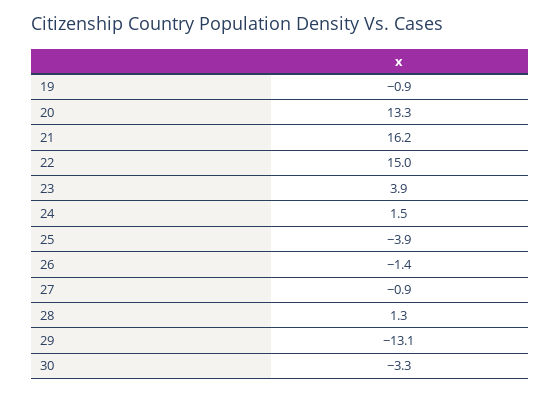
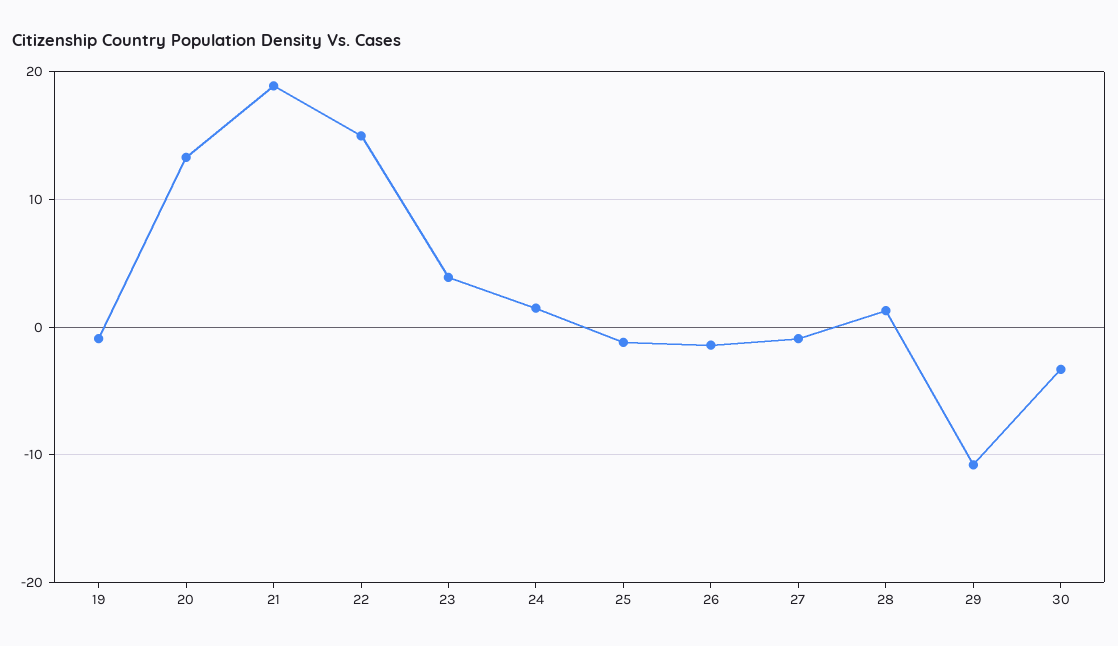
  {
    "19": -0.9,
    "20": 13.3,
-   "21": 16.2,
+   "21": 19,
    "22": 15,
    "23": 3.9,
    "24": 1.5,
-   "25": -3.9,
+   "25": -1,
    "26": -1.4,
    "27": -0.9,
    "28": 1.3,
-   "29": -13.1,
+   "29": -11,
    "30": -3.3
  }

